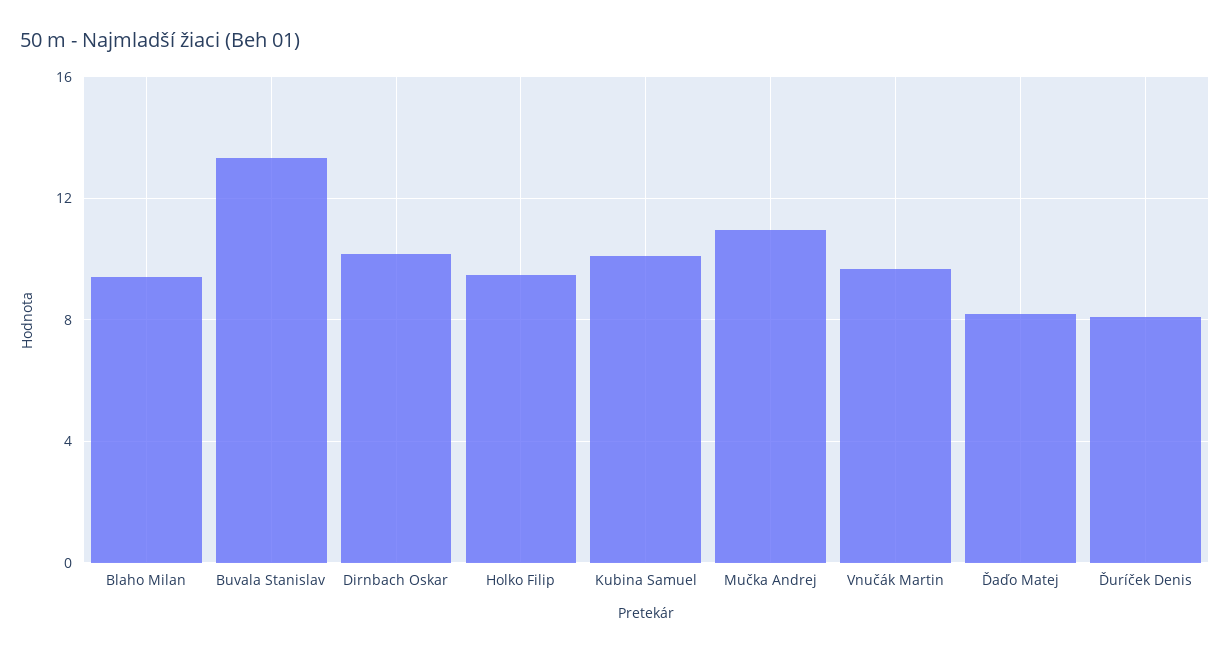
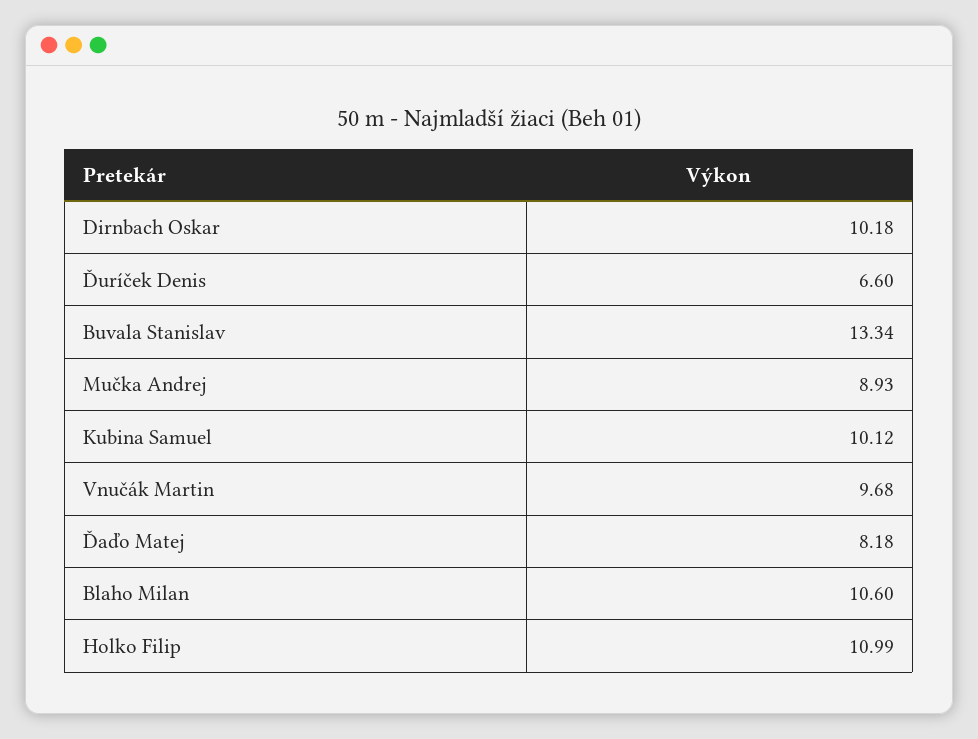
  {
-   "Blaho Milan": 9.5,
+   "Blaho Milan": 10.6,
    "Buvala Stanislav": 13.34,
    "Dirnbach Oskar": 10.18,
-   "Holko Filip": 9.5,
+   "Holko Filip": 10.99,
    "Kubina Samuel": 10.12,
-   "Mučka Andrej": 11,
+   "Mučka Andrej": 8.93,
    "Vnučák Martin": 9.68,
    "Ďaďo Matej": 8.18,
-   "Ďuríček Denis": 8
+   "Ďuríček Denis": 6.6
  }

